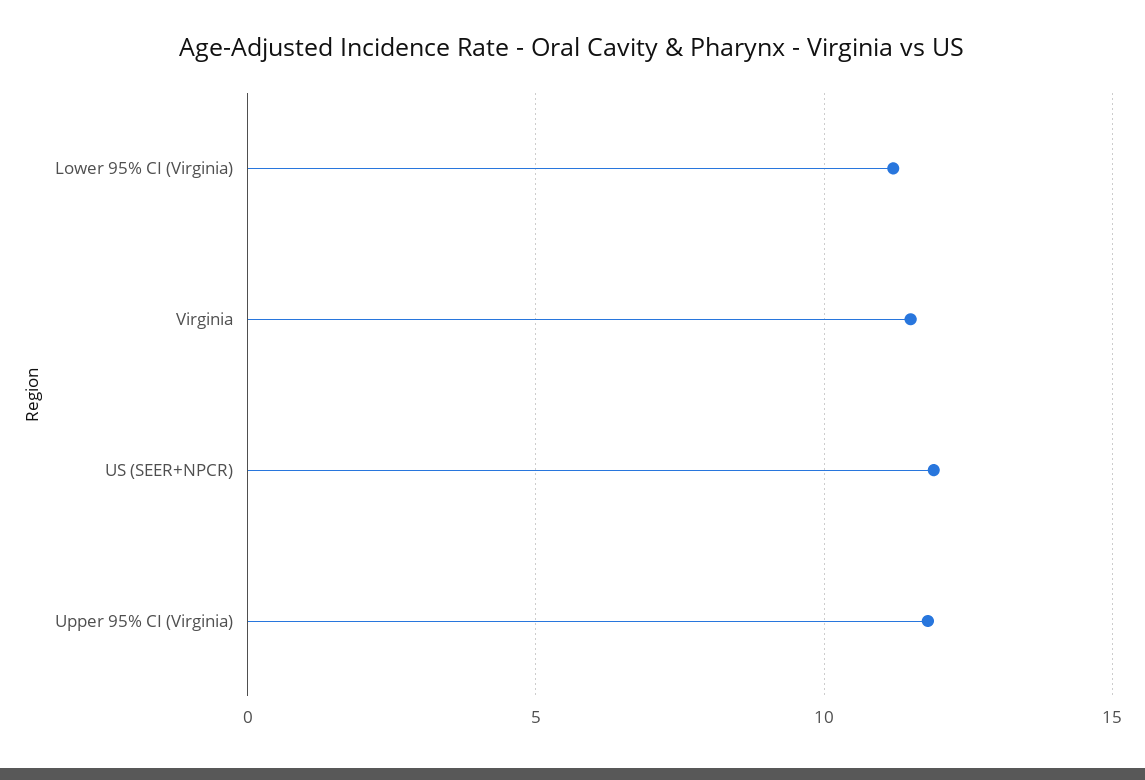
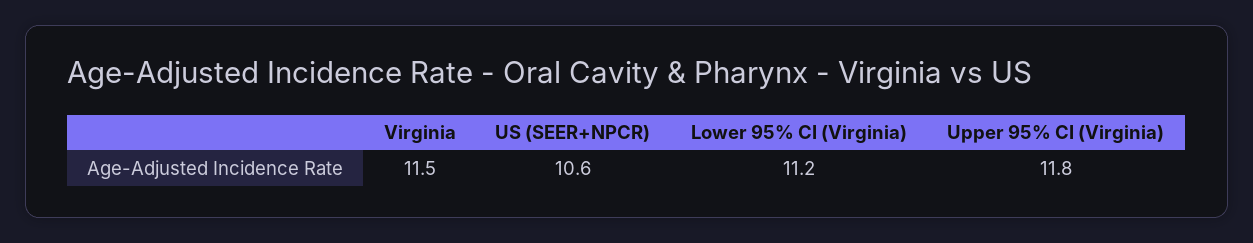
  {
    "Lower 95% CI (Virginia)": 11.2,
    "Virginia": 11.5,
-   "US (SEER+NPCR)": 12,
+   "US (SEER+NPCR)": 10.6,
    "Upper 95% CI (Virginia)": 11.8
  }

